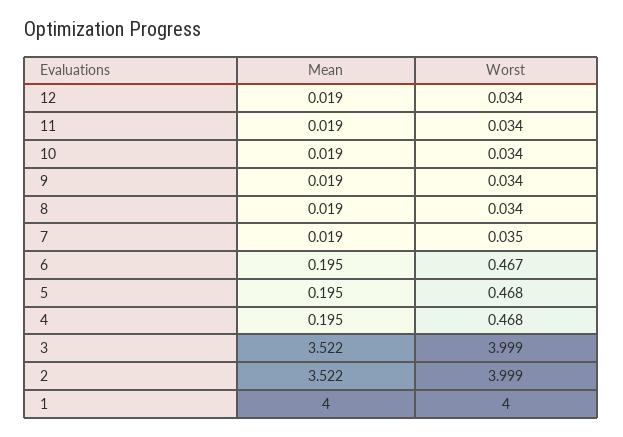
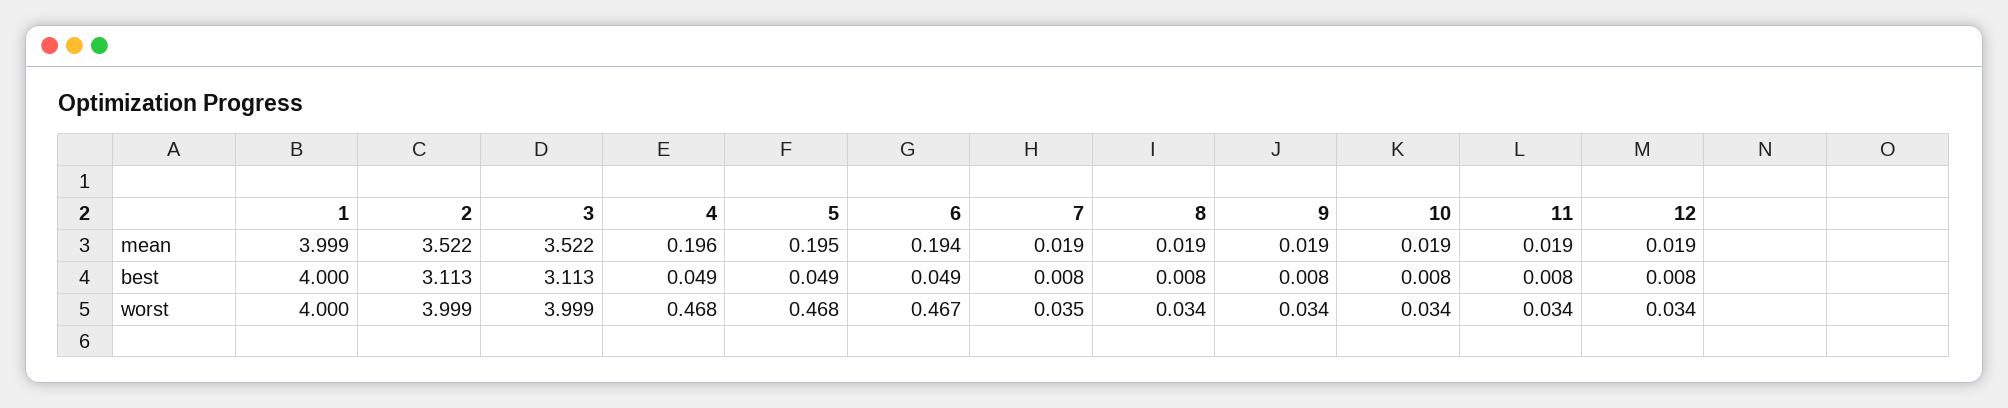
  {
    "Mean": {
      "12": 0.019,
      "11": 0.019,
      "10": 0.019,
      "9": 0.019,
      "8": 0.019,
      "7": 0.019,
-     "6": 0.195,
+     "6": 0.194,
      "5": 0.195,
-     "4": 0.195,
+     "4": 0.196,
      "3": 3.522,
      "2": 3.522,
-     "1": 4
+     "1": 3.999
    },
    "Worst": {
      "12": 0.034,
      "11": 0.034,
      "10": 0.034,
      "9": 0.034,
      "8": 0.034,
      "7": 0.035,
      "6": 0.467,
      "5": 0.468,
      "4": 0.468,
      "3": 3.999,
      "2": 3.999,
      "1": 4
-   }
+   },
+   "best": {
+     "1": 4,
+     "2": 3.113,
+     "3": 3.113,
+     "4": 0.049,
+     "5": 0.049,
+     "6": 0.049,
+     "7": 0.008,
+     "8": 0.008,
+     "9": 0.008,
+     "10": 0.008,
+     "11": 0.008,
+     "12": 0.008
+   }
  }

